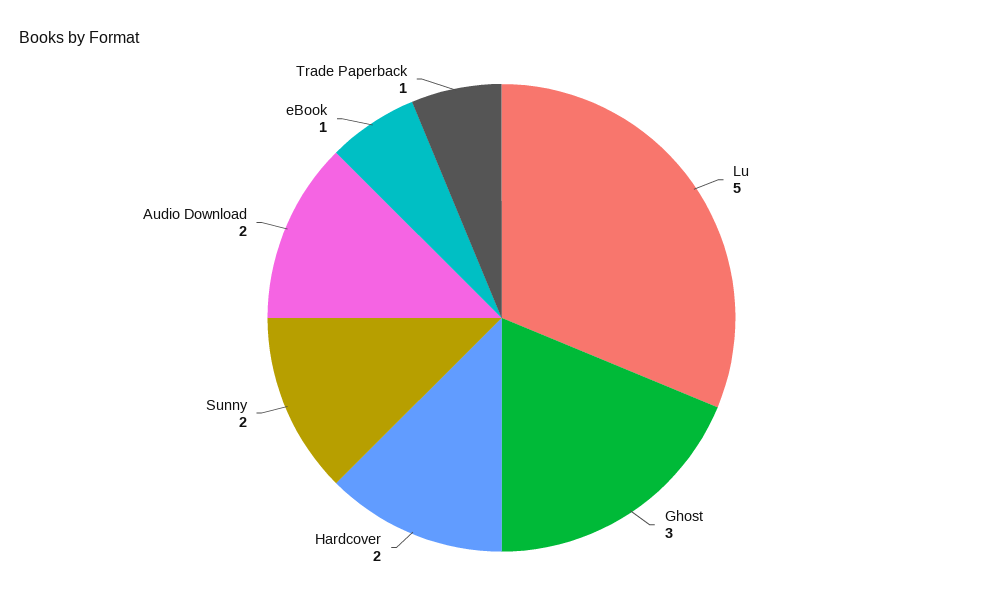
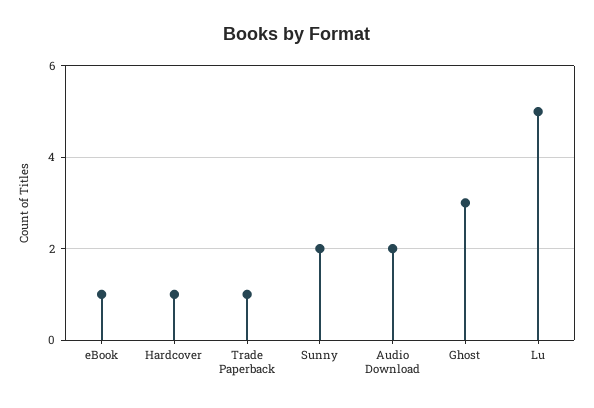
  {
    "Lu": 5,
    "Ghost": 3,
-   "Hardcover": 2,
+   "Hardcover": 1,
    "Sunny": 2,
    "Audio Download": 2,
    "eBook": 1,
    "Trade Paperback": 1
  }

